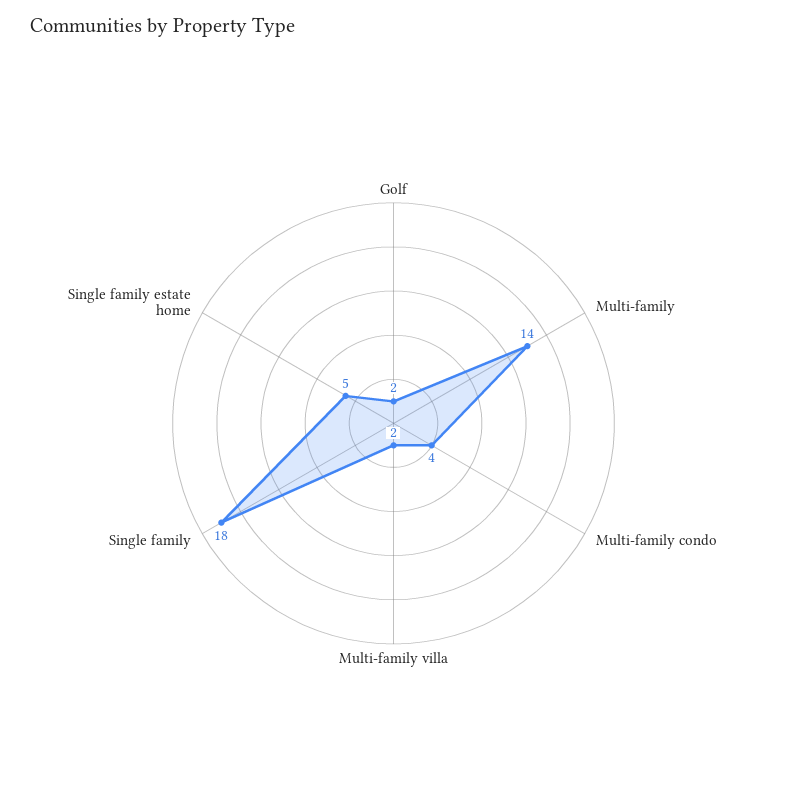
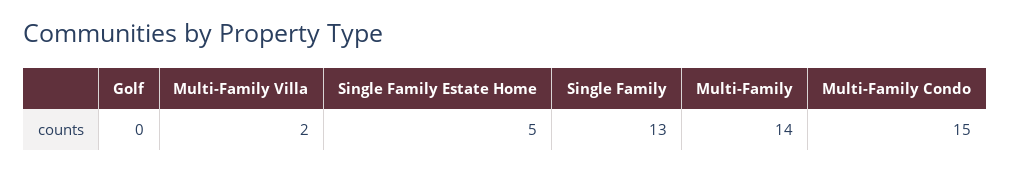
  {
-   "Golf": 2,
+   "Golf": 0,
    "Multi-family": 14,
-   "Multi-family condo": 4,
+   "Multi-family condo": 15,
    "Multi-family villa": 2,
-   "Single family": 18,
+   "Single family": 13,
    "Single family estate home": 5
  }

